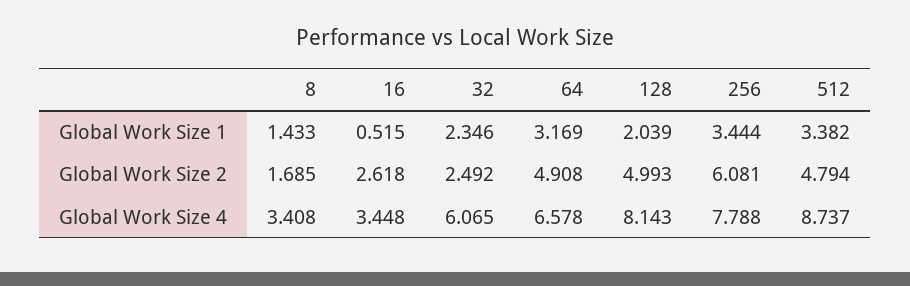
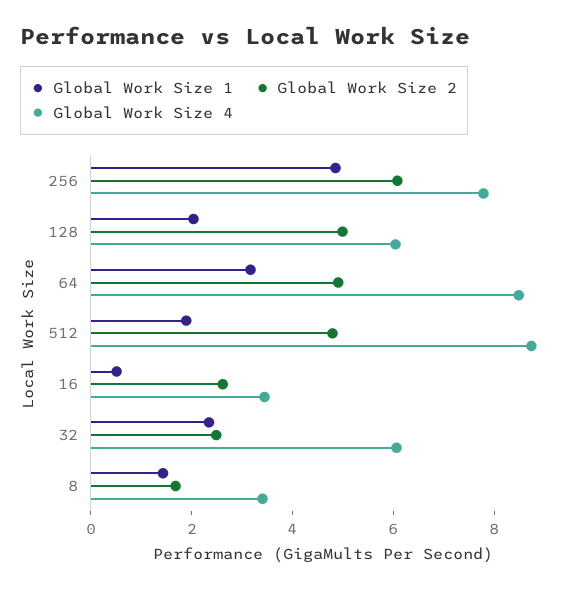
  {
    "Global Work Size 1": {
      "8": 1.433,
      "16": 0.515,
      "32": 2.346,
      "64": 3.169,
      "128": 2.039,
-     "256": 3.444,
+     "256": 5,
-     "512": 3.382
+     "512": 2
    },
    "Global Work Size 2": {
      "8": 1.685,
      "16": 2.618,
      "32": 2.492,
      "64": 4.908,
      "128": 4.993,
      "256": 6.081,
      "512": 4.794
    },
    "Global Work Size 4": {
      "8": 3.408,
      "16": 3.448,
      "32": 6.065,
-     "64": 6.578,
+     "64": 8.5,
-     "128": 8.143,
+     "128": 6,
      "256": 7.788,
      "512": 8.737
    }
  }

